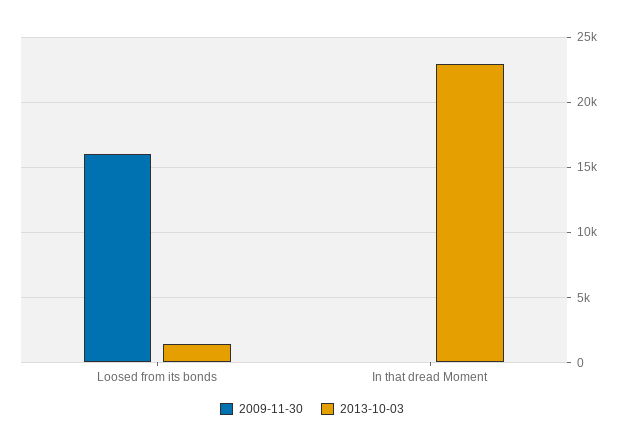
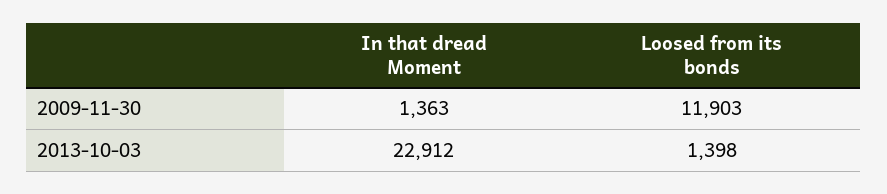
  {
    "2009-11-30": {
-     "Loosed from its bonds": 16000,
+     "Loosed from its bonds": 11903,
-     "In that dread Moment": 0
+     "In that dread Moment": 1363
    },
    "2013-10-03": {
      "Loosed from its bonds": 1398,
      "In that dread Moment": 22912
    }
  }

